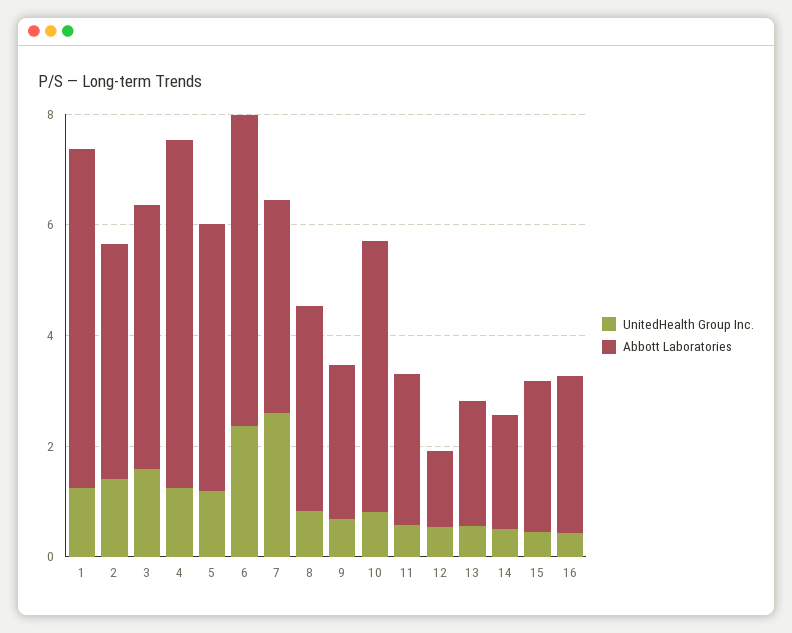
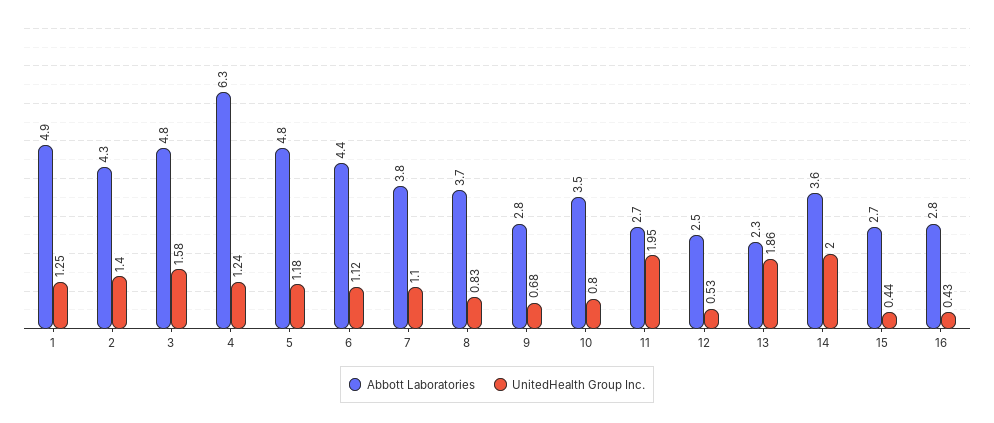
  {
    "UnitedHealth Group Inc.": {
      "1": 1.25,
      "2": 1.4,
      "3": 1.58,
      "4": 1.24,
      "5": 1.18,
-     "6": 2.5,
+     "6": 1.12,
-     "7": 2.5,
+     "7": 1.1,
      "8": 0.83,
      "9": 0.68,
      "10": 0.8,
-     "11": 0.5,
+     "11": 1.95,
      "12": 0.53,
-     "13": 0.5,
+     "13": 1.86,
-     "14": 0.5,
+     "14": 2,
      "15": 0.44,
      "16": 0.43
    },
    "Abbott Laboratories": {
-     "1": 6,
+     "1": 4.9,
      "2": 4.3,
      "3": 4.8,
      "4": 6.3,
      "5": 4.8,
-     "6": 5.5,
+     "6": 4.4,
      "7": 3.8,
      "8": 3.7,
      "9": 2.8,
-     "10": 5,
+     "10": 3.5,
      "11": 2.7,
-     "12": 1.5,
+     "12": 2.5,
      "13": 2.3,
-     "14": 2,
+     "14": 3.6,
      "15": 2.7,
      "16": 2.8
    }
  }

